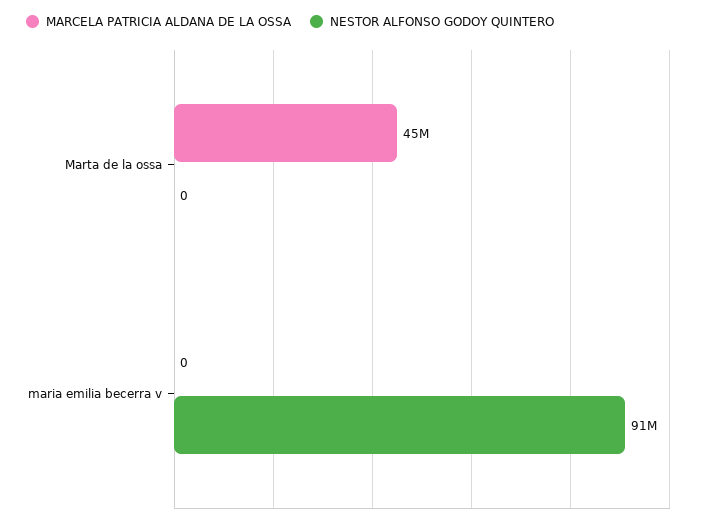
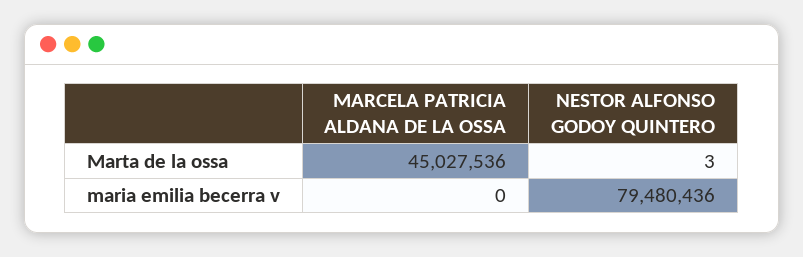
  {
    "MARCELA PATRICIA ALDANA DE LA OSSA": {
      "Marta de la ossa": 45027536,
      "maria emilia becerra v": 0
    },
    "NESTOR ALFONSO GODOY QUINTERO": {
-     "Marta de la ossa": 0,
+     "Marta de la ossa": 3,
-     "maria emilia becerra v": 91000000
+     "maria emilia becerra v": 79480436
    }
  }

